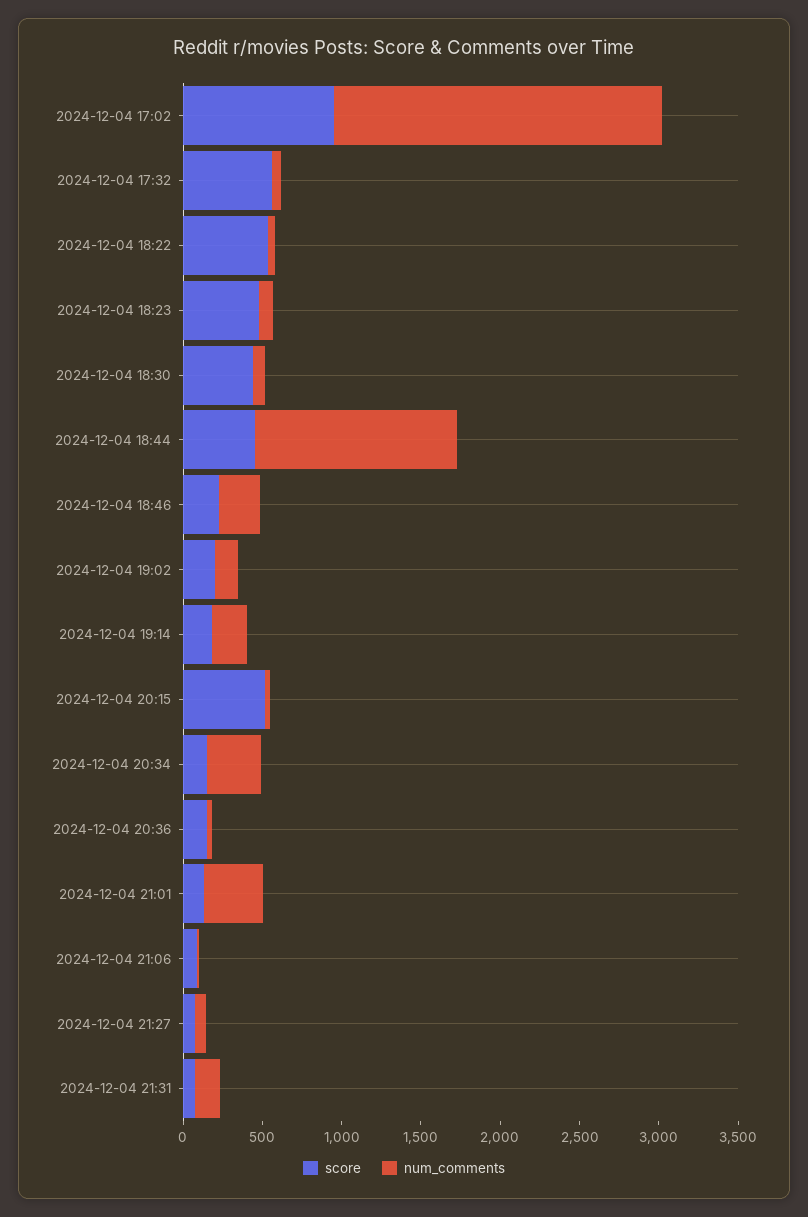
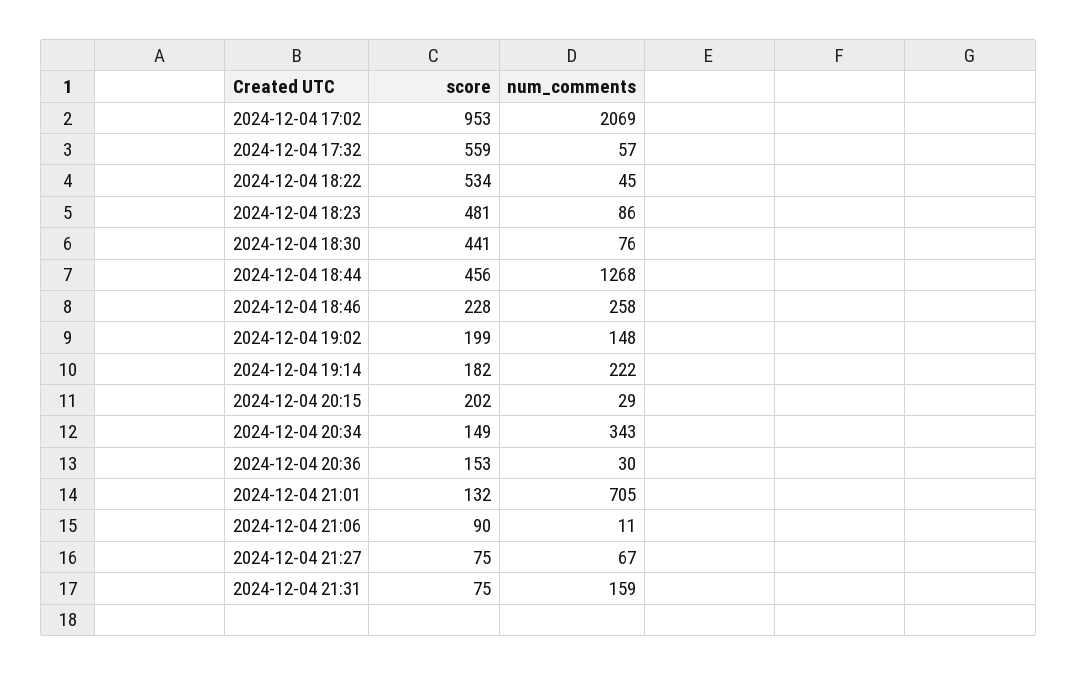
  {
    "score": {
      "2024-12-04 17:02": 953,
      "2024-12-04 17:32": 559,
      "2024-12-04 18:22": 534,
      "2024-12-04 18:23": 481,
      "2024-12-04 18:30": 441,
      "2024-12-04 18:44": 456,
      "2024-12-04 18:46": 228,
      "2024-12-04 19:02": 199,
      "2024-12-04 19:14": 182,
-     "2024-12-04 20:15": 500,
+     "2024-12-04 20:15": 202,
      "2024-12-04 20:34": 149,
      "2024-12-04 20:36": 153,
      "2024-12-04 21:01": 132,
      "2024-12-04 21:06": 90,
      "2024-12-04 21:27": 75,
      "2024-12-04 21:31": 75
    },
    "num_comments": {
      "2024-12-04 17:02": 2069,
      "2024-12-04 17:32": 57,
      "2024-12-04 18:22": 45,
      "2024-12-04 18:23": 86,
      "2024-12-04 18:30": 76,
      "2024-12-04 18:44": 1268,
      "2024-12-04 18:46": 258,
      "2024-12-04 19:02": 148,
      "2024-12-04 19:14": 222,
      "2024-12-04 20:15": 29,
      "2024-12-04 20:34": 343,
      "2024-12-04 20:36": 30,
-     "2024-12-04 21:01": 400,
+     "2024-12-04 21:01": 705,
      "2024-12-04 21:06": 11,
      "2024-12-04 21:27": 67,
      "2024-12-04 21:31": 159
    }
  }

